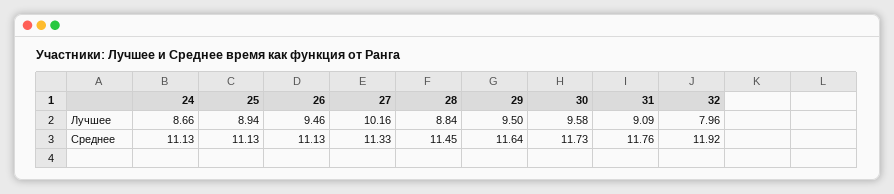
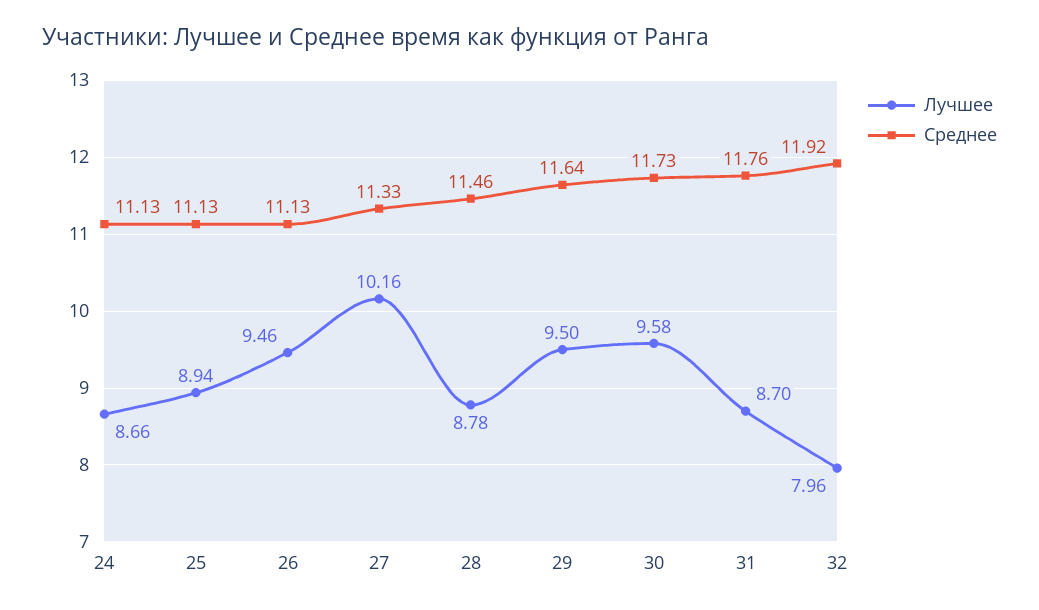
  {
    "Лучшее": {
      "24": 8.66,
      "25": 8.94,
      "26": 9.46,
      "27": 10.16,
-     "28": 8.84,
+     "28": 8.78,
      "29": 9.5,
      "30": 9.58,
-     "31": 9.09,
+     "31": 8.7,
      "32": 7.96
    },
    "Среднее": {
      "24": 11.13,
      "25": 11.13,
      "26": 11.13,
      "27": 11.33,
-     "28": 11.45,
+     "28": 11.46,
      "29": 11.64,
      "30": 11.73,
      "31": 11.76,
      "32": 11.92
    }
  }

